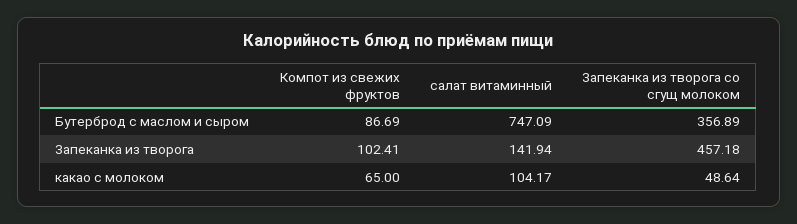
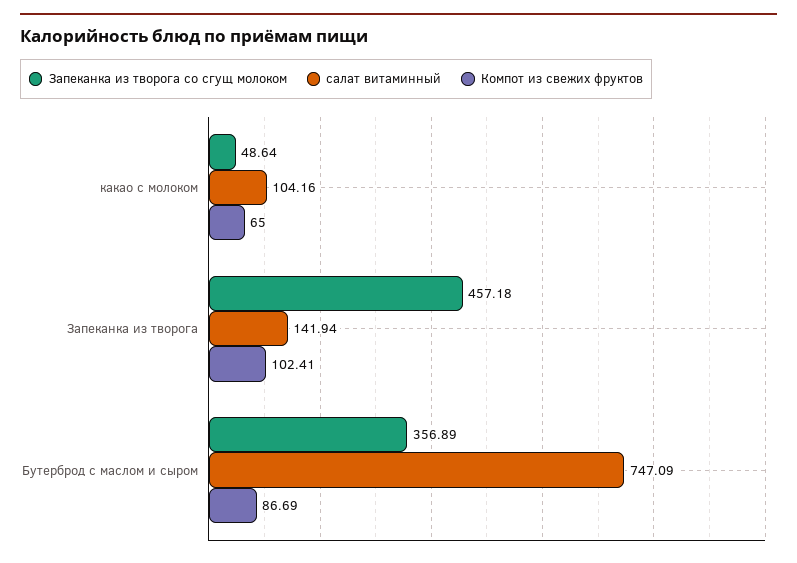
  {
    "Компот из свежих фруктов": {
      "Бутерброд с маслом и сыром": 86.69,
      "Запеканка из творога": 102.41,
      "какао с молоком": 65
    },
    "салат витаминный": {
      "Бутерброд с маслом и сыром": 747.09,
      "Запеканка из творога": 141.94,
-     "какао с молоком": 104.17
+     "какао с молоком": 104.16
    },
    "Запеканка из творога со сгущ молоком": {
      "Бутерброд с маслом и сыром": 356.89,
      "Запеканка из творога": 457.18,
      "какао с молоком": 48.64
    }
  }

